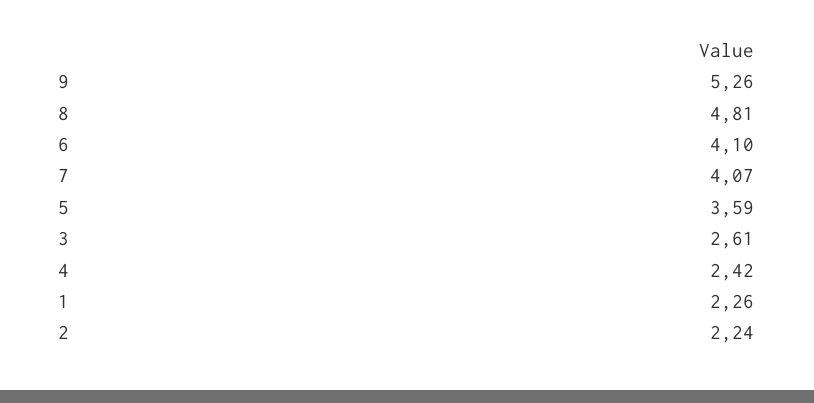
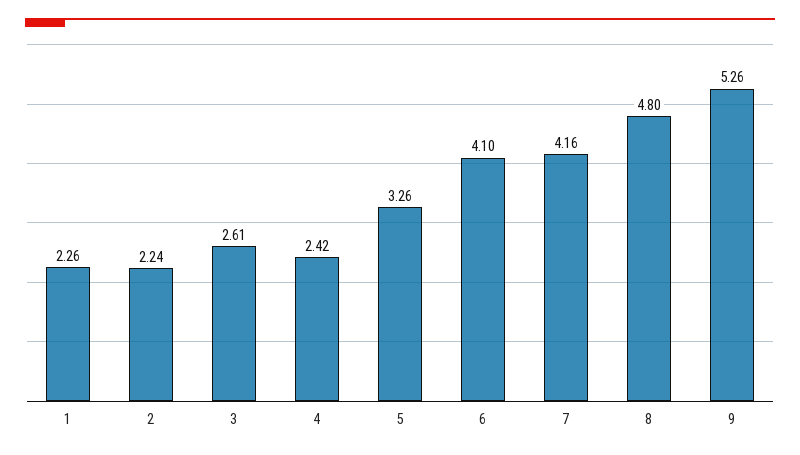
  {
    "9": 5.26,
-   "8": 4.81,
+   "8": 4.8,
    "6": 4.1,
-   "7": 4.07,
+   "7": 4.16,
-   "5": 3.59,
+   "5": 3.26,
    "3": 2.61,
    "4": 2.42,
    "1": 2.26,
    "2": 2.24
  }

